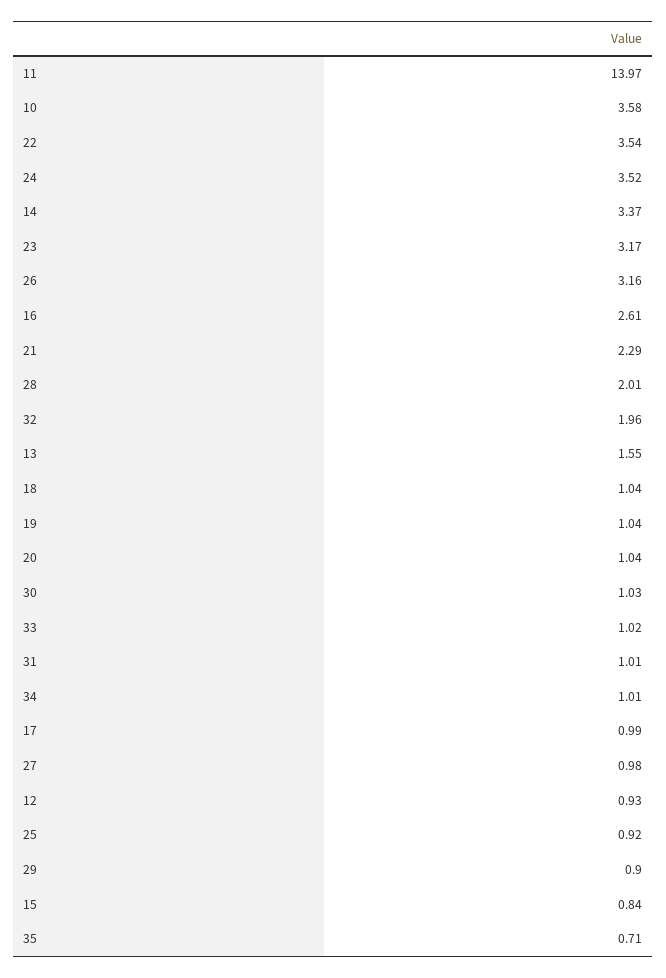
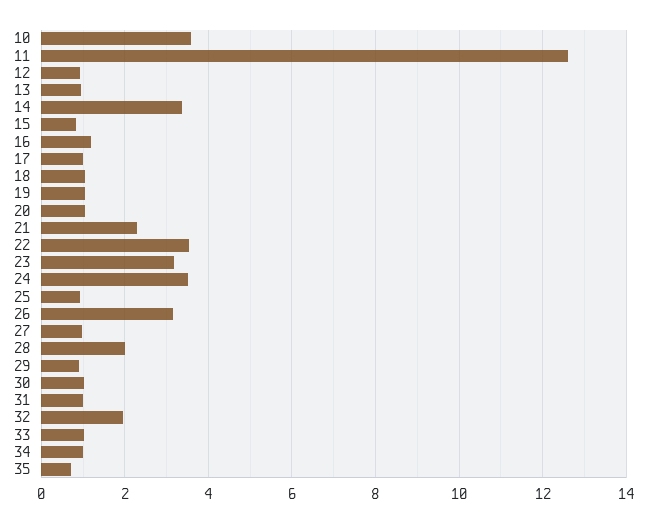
  {
-   "11": 13.97,
+   "11": 12.6,
    "10": 3.58,
    "22": 3.54,
    "24": 3.52,
    "14": 3.37,
    "23": 3.17,
    "26": 3.16,
-   "16": 2.61,
+   "16": 1.2,
    "21": 2.29,
    "28": 2.01,
    "32": 1.96,
-   "13": 1.55,
+   "13": 1,
    "18": 1.04,
    "19": 1.04,
    "20": 1.04,
    "30": 1.03,
    "33": 1.02,
    "31": 1.01,
    "34": 1.01,
    "17": 0.99,
    "27": 0.98,
    "12": 0.93,
    "25": 0.92,
    "29": 0.9,
    "15": 0.84,
    "35": 0.71
  }

